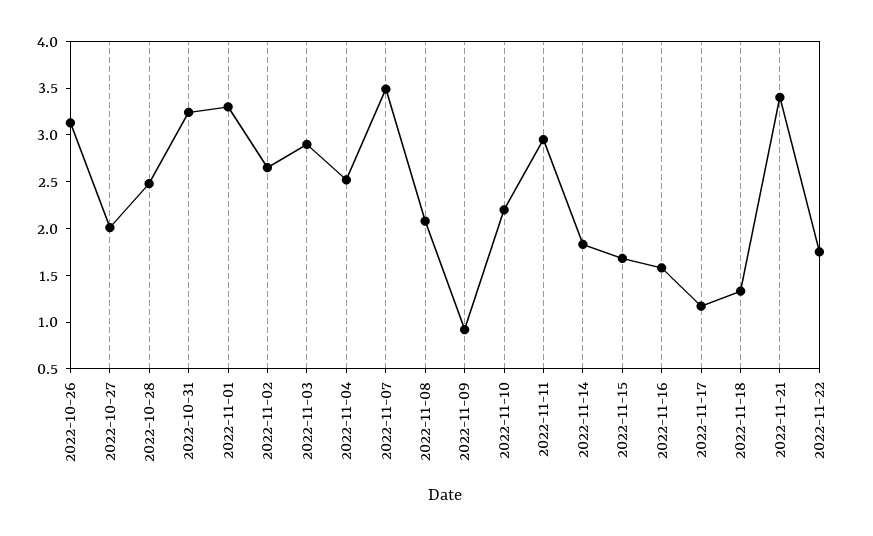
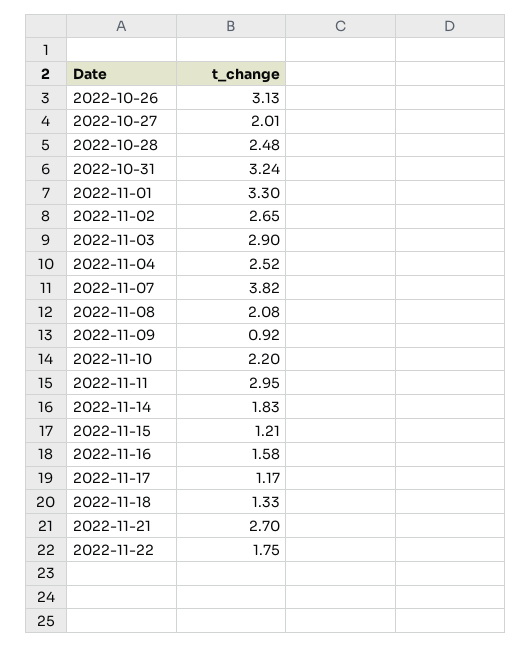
  {
    "2022-10-26": 3.13,
    "2022-10-27": 2.01,
    "2022-10-28": 2.48,
    "2022-10-31": 3.24,
    "2022-11-01": 3.3,
    "2022-11-02": 2.65,
    "2022-11-03": 2.9,
    "2022-11-04": 2.52,
-   "2022-11-07": 3.5,
+   "2022-11-07": 3.82,
    "2022-11-08": 2.08,
    "2022-11-09": 0.92,
    "2022-11-10": 2.2,
    "2022-11-11": 2.95,
    "2022-11-14": 1.83,
-   "2022-11-15": 1.7,
+   "2022-11-15": 1.21,
    "2022-11-16": 1.58,
    "2022-11-17": 1.17,
    "2022-11-18": 1.33,
-   "2022-11-21": 3.4,
+   "2022-11-21": 2.7,
    "2022-11-22": 1.75
  }

